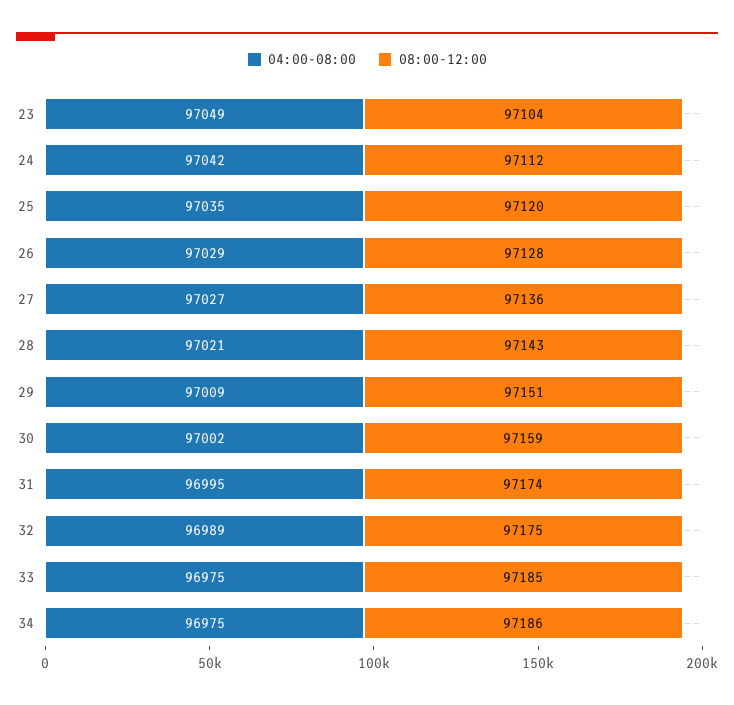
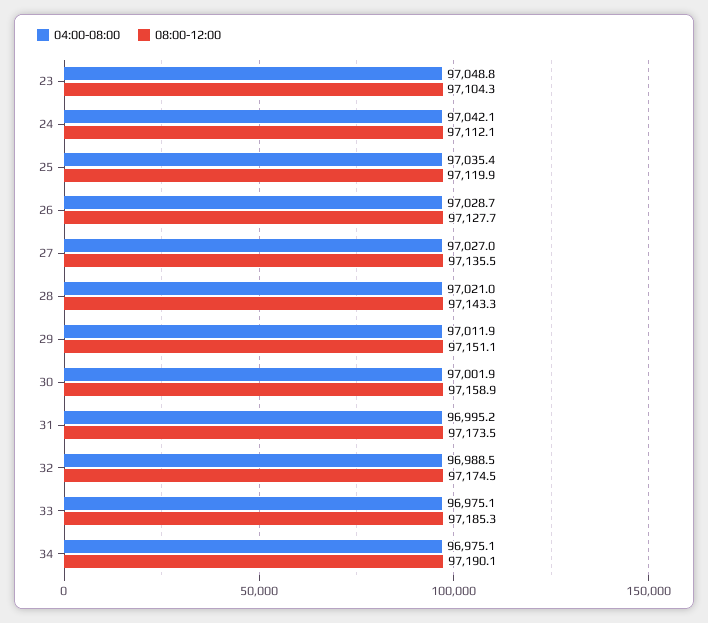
  {
    "04:00-08:00": {
      "23": 97048.8,
      "24": 97042.1,
      "25": 97035.4,
      "26": 97028.7,
      "27": 97027,
      "28": 97021,
-     "29": 97009,
+     "29": 97011.9,
      "30": 97001.9,
      "31": 96995.2,
      "32": 96988.5,
      "33": 96975.1,
      "34": 96975.1
    },
    "08:00-12:00": {
      "23": 97104.3,
      "24": 97112.1,
      "25": 97119.9,
      "26": 97127.7,
      "27": 97135.5,
      "28": 97143.3,
      "29": 97151.1,
      "30": 97158.9,
      "31": 97173.5,
      "32": 97174.5,
      "33": 97185.3,
-     "34": 97186
+     "34": 97190.1
    }
  }

